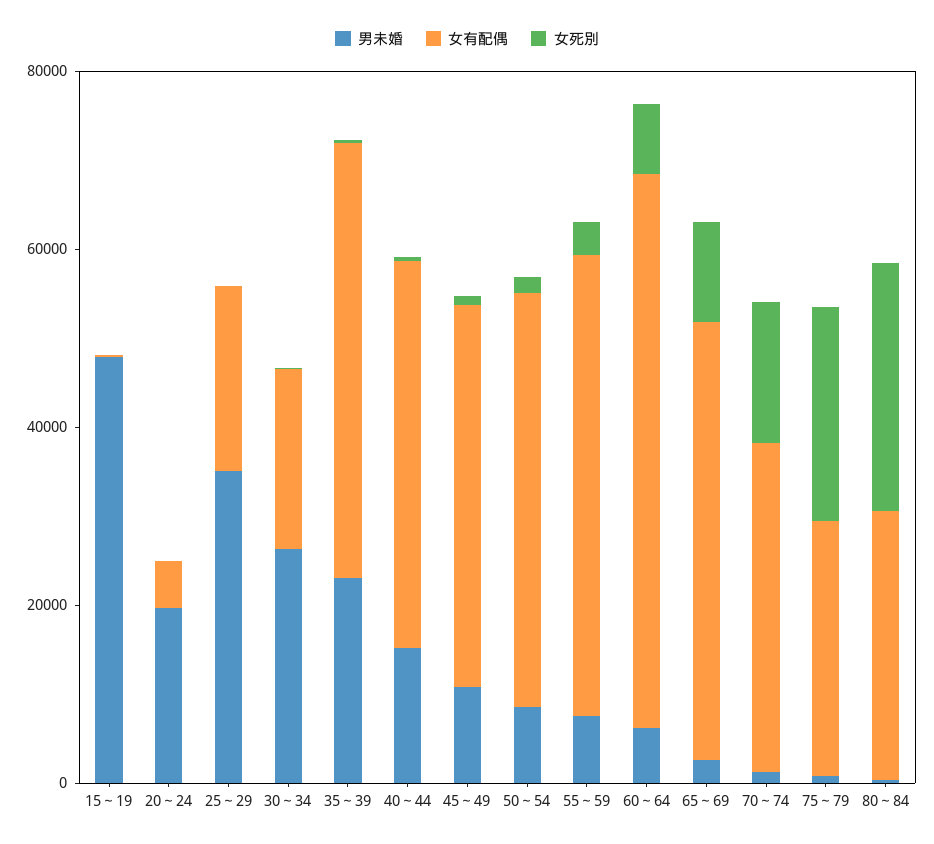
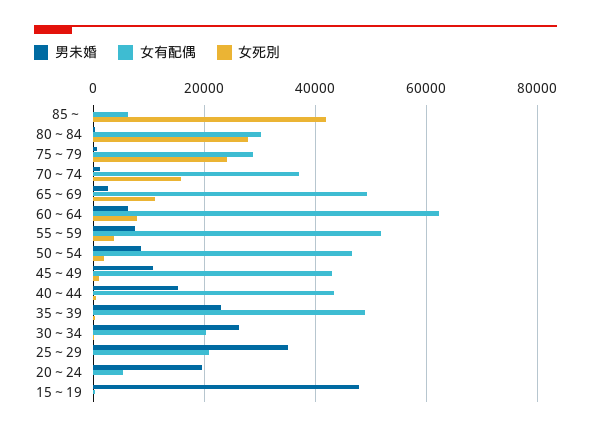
  {
    "男未婚": {
      "15～19": 48000,
      "20～24": 20000,
      "25～29": 36000,
      "30～34": 26000,
      "35～39": 24000,
      "40～44": 16000,
      "45～49": 10000,
      "50～54": 8000,
      "55～59": 8000,
      "60～64": 6000,
      "65～69": 2000,
      "70～74": 2000,
      "75～79": 0,
-     "80～84": 0
+     "80～84": 0,
+     "85～": 0
    },
    "女有配偶": {
      "15～19": 0,
      "20～24": 6000,
      "25～29": 20000,
      "30～34": 20000,
      "35～39": 48000,
      "40～44": 44000,
      "45～49": 42000,
      "50～54": 46000,
      "55～59": 52000,
      "60～64": 62000,
      "65～69": 50000,
      "70～74": 36000,
      "75～79": 28000,
-     "80～84": 30000
+     "80～84": 30000,
+     "85～": 6000
    },
    "女死別": {
      "15～19": 0,
      "20～24": 0,
      "25～29": 0,
      "30～34": 0,
      "35～39": 0,
      "40～44": 0,
      "45～49": 0,
      "50～54": 2000,
      "55～59": 4000,
      "60～64": 8000,
      "65～69": 12000,
      "70～74": 16000,
      "75～79": 24000,
-     "80～84": 28000
+     "80～84": 28000,
+     "85～": 42000
    }
  }

